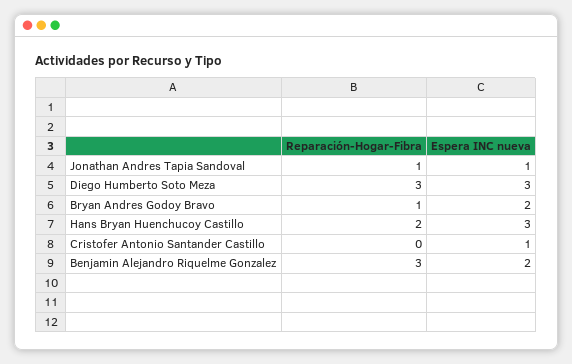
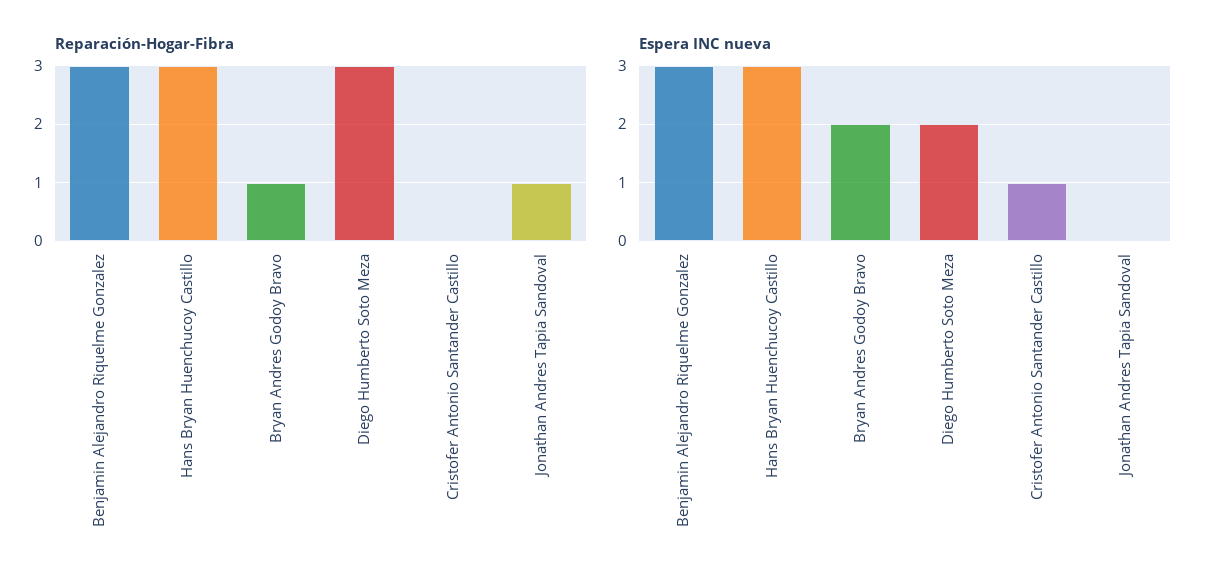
  {
    "Reparación-Hogar-Fibra": {
      "Jonathan Andres Tapia Sandoval": 1,
      "Diego Humberto Soto Meza": 3,
      "Bryan Andres Godoy Bravo": 1,
-     "Hans Bryan Huenchucoy Castillo": 2,
+     "Hans Bryan Huenchucoy Castillo": 3,
      "Cristofer Antonio Santander Castillo": 0,
      "Benjamin Alejandro Riquelme Gonzalez": 3
    },
    "Espera INC nueva": {
-     "Jonathan Andres Tapia Sandoval": 1,
+     "Jonathan Andres Tapia Sandoval": 0,
-     "Diego Humberto Soto Meza": 3,
+     "Diego Humberto Soto Meza": 2,
      "Bryan Andres Godoy Bravo": 2,
      "Hans Bryan Huenchucoy Castillo": 3,
      "Cristofer Antonio Santander Castillo": 1,
-     "Benjamin Alejandro Riquelme Gonzalez": 2
+     "Benjamin Alejandro Riquelme Gonzalez": 3
    }
  }

